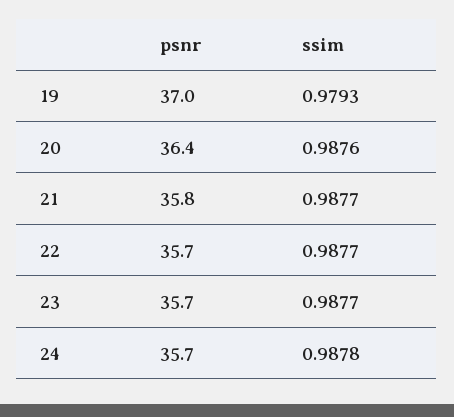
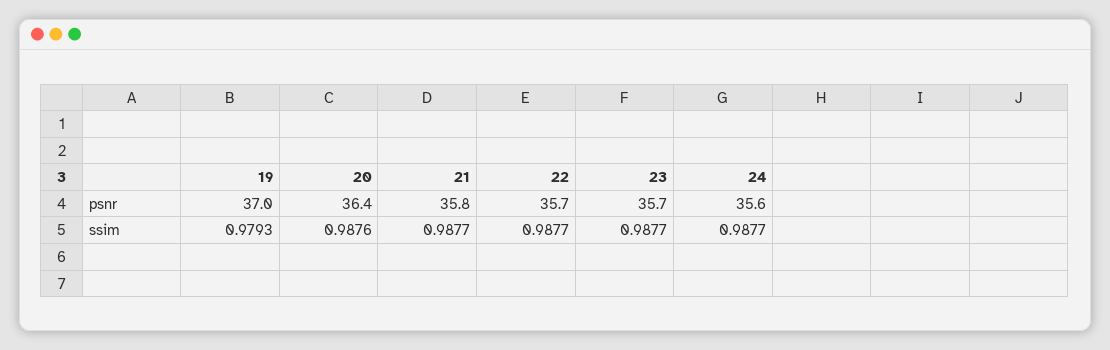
  {
    "psnr": {
      "19": 37,
      "20": 36.4,
      "21": 35.8,
      "22": 35.7,
      "23": 35.7,
-     "24": 35.7
+     "24": 35.6
    },
    "ssim": {
      "19": 0.9793,
      "20": 0.9876,
      "21": 0.9877,
      "22": 0.9877,
      "23": 0.9877,
-     "24": 0.9878
+     "24": 0.9877
    }
  }

